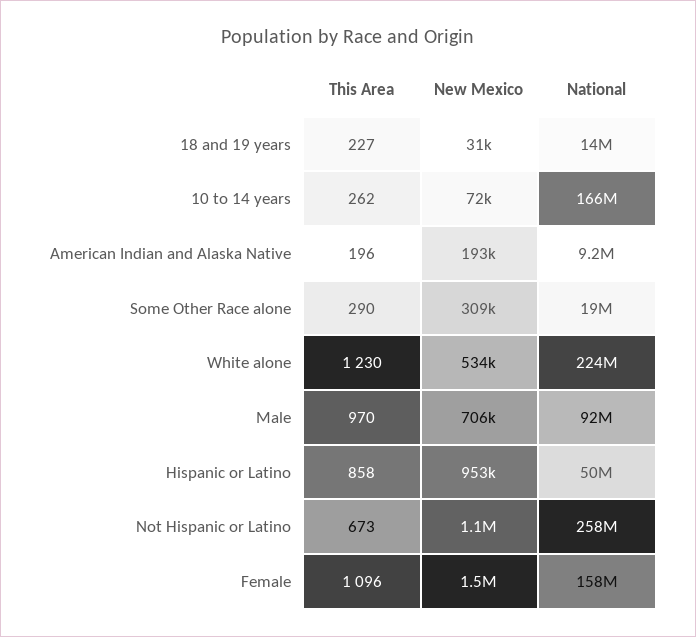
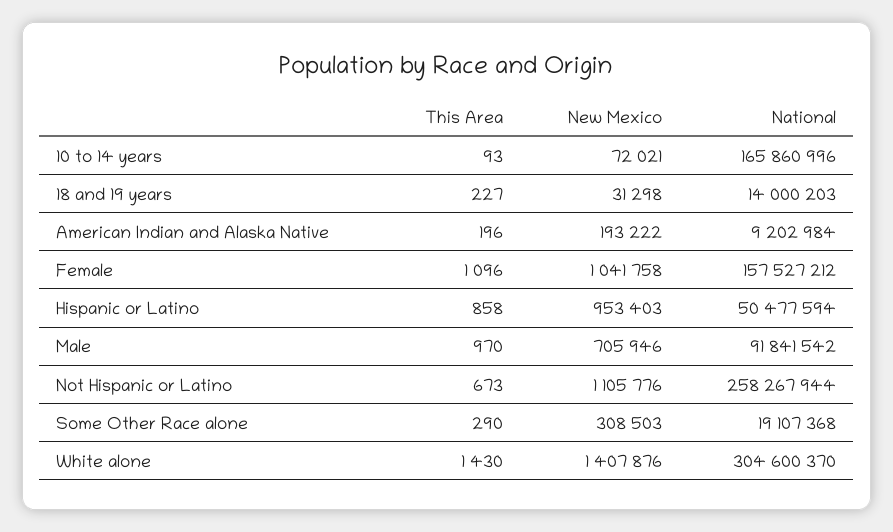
  {
    "This Area": {
      "18 and 19 years": 227,
-     "10 to 14 years": 262,
+     "10 to 14 years": 93,
      "American Indian and Alaska Native": 196,
      "Some Other Race alone": 290,
-     "White alone": 1230,
+     "White alone": 1430,
      "Male": 970,
      "Hispanic or Latino": 858,
      "Not Hispanic or Latino": 673,
      "Female": 1096
    },
    "New Mexico": {
      "18 and 19 years": 31298,
      "10 to 14 years": 72021,
      "American Indian and Alaska Native": 193222,
      "Some Other Race alone": 308503,
-     "White alone": 534000,
+     "White alone": 1407876,
      "Male": 705946,
      "Hispanic or Latino": 953403,
      "Not Hispanic or Latino": 1105776,
-     "Female": 1500000
+     "Female": 1041758
    },
    "National": {
      "18 and 19 years": 14000203,
      "10 to 14 years": 165860996,
      "American Indian and Alaska Native": 9202984,
      "Some Other Race alone": 19107368,
-     "White alone": 224000000,
+     "White alone": 304600370,
      "Male": 91841542,
      "Hispanic or Latino": 50477594,
      "Not Hispanic or Latino": 258267944,
      "Female": 157527212
    }
  }

